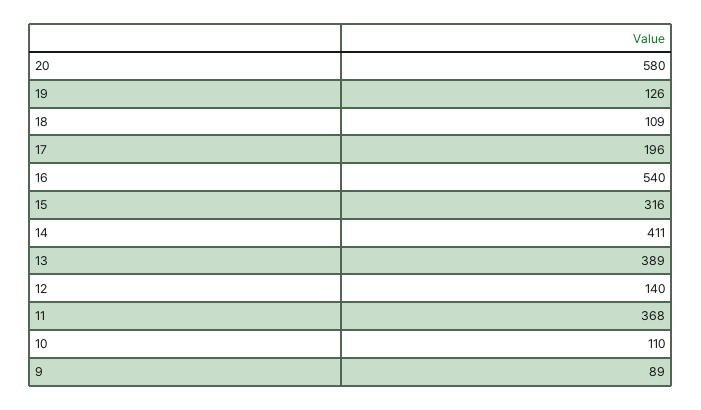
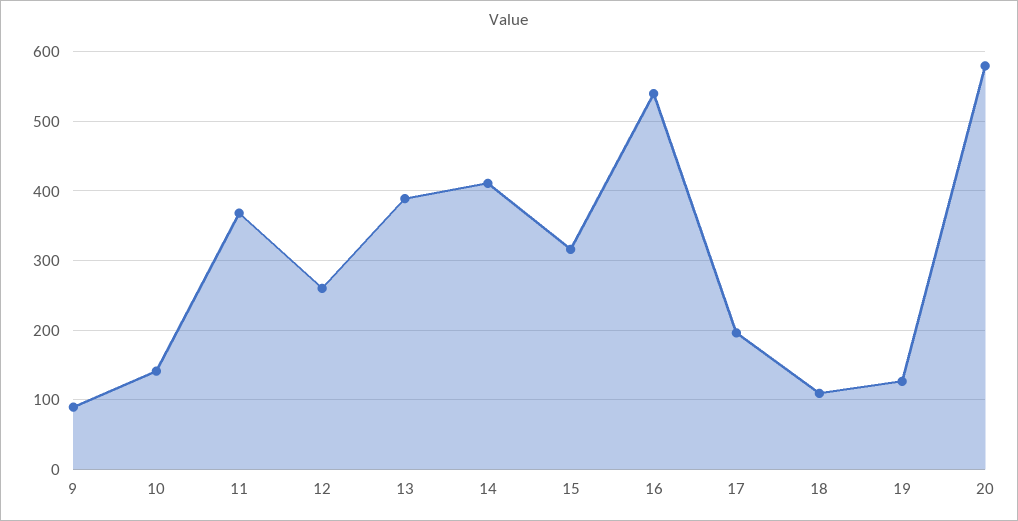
  {
    "20": 580,
    "19": 126,
    "18": 109,
    "17": 196,
    "16": 540,
    "15": 316,
    "14": 411,
    "13": 389,
-   "12": 140,
+   "12": 260,
    "11": 368,
-   "10": 110,
+   "10": 140,
    "9": 89
  }

